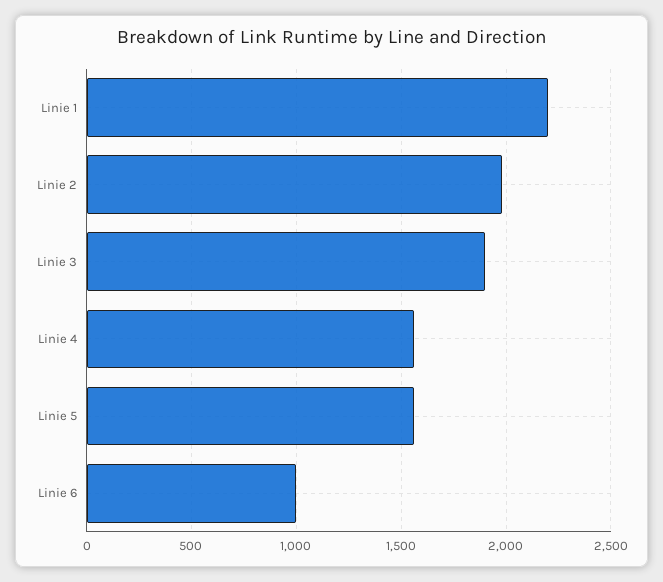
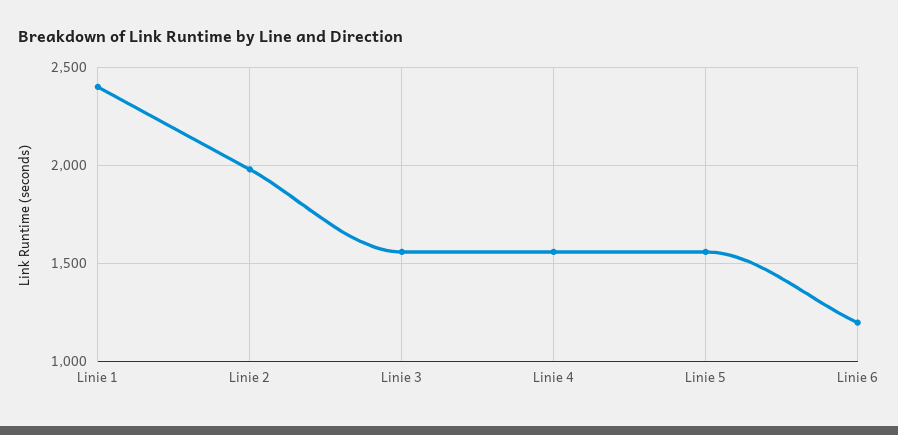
  {
-   "Linie 1": 2200,
+   "Linie 1": 2400,
    "Linie 2": 2000,
-   "Linie 3": 1900,
+   "Linie 3": 1550,
    "Linie 4": 1550,
    "Linie 5": 1550,
-   "Linie 6": 1000
+   "Linie 6": 1200
  }

